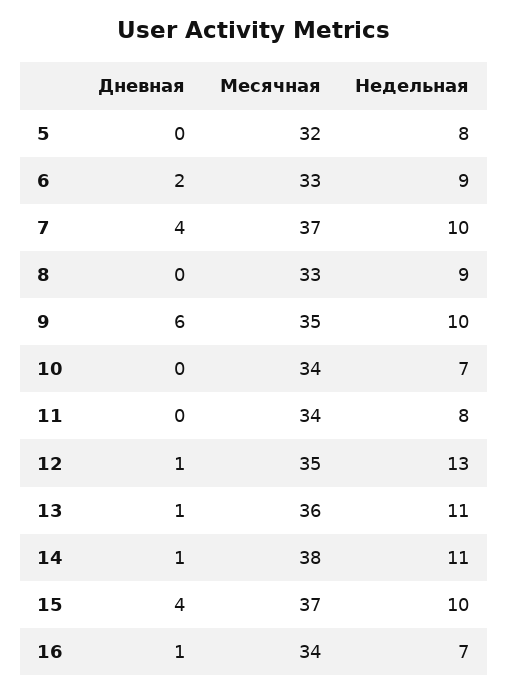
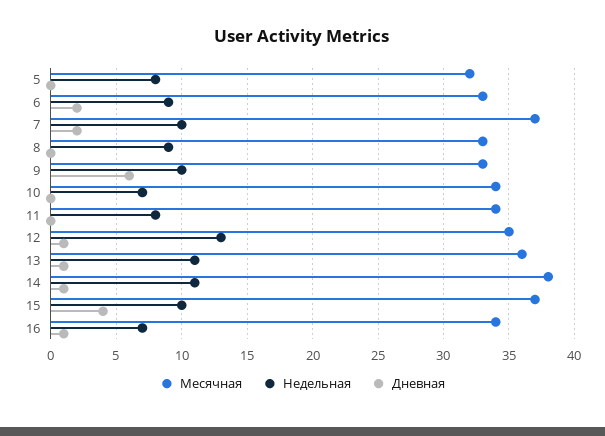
  {
    "Дневная": {
      "5": 0,
      "6": 2,
-     "7": 4,
+     "7": 2,
      "8": 0,
      "9": 6,
      "10": 0,
      "11": 0,
      "12": 1,
      "13": 1,
      "14": 1,
      "15": 4,
      "16": 1
    },
    "Месячная": {
      "5": 32,
      "6": 33,
      "7": 37,
      "8": 33,
-     "9": 35,
+     "9": 33,
      "10": 34,
      "11": 34,
      "12": 35,
      "13": 36,
      "14": 38,
      "15": 37,
      "16": 34
    },
    "Недельная": {
      "5": 8,
      "6": 9,
      "7": 10,
      "8": 9,
      "9": 10,
      "10": 7,
      "11": 8,
      "12": 13,
      "13": 11,
      "14": 11,
      "15": 10,
      "16": 7
    }
  }

